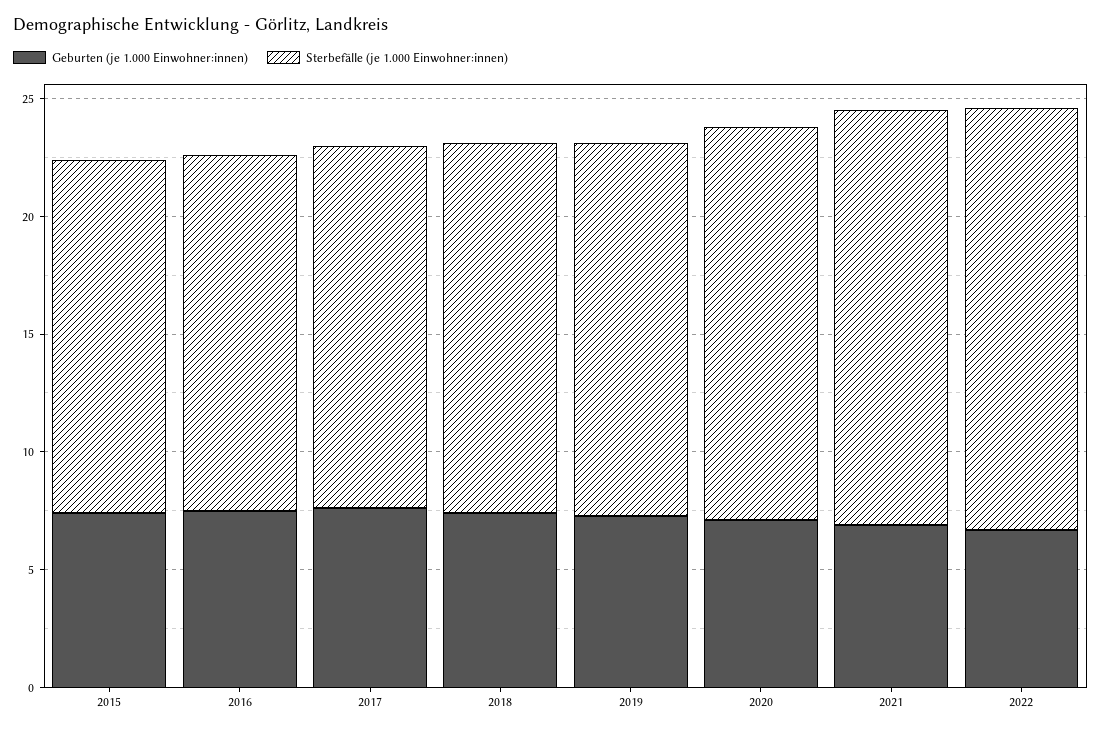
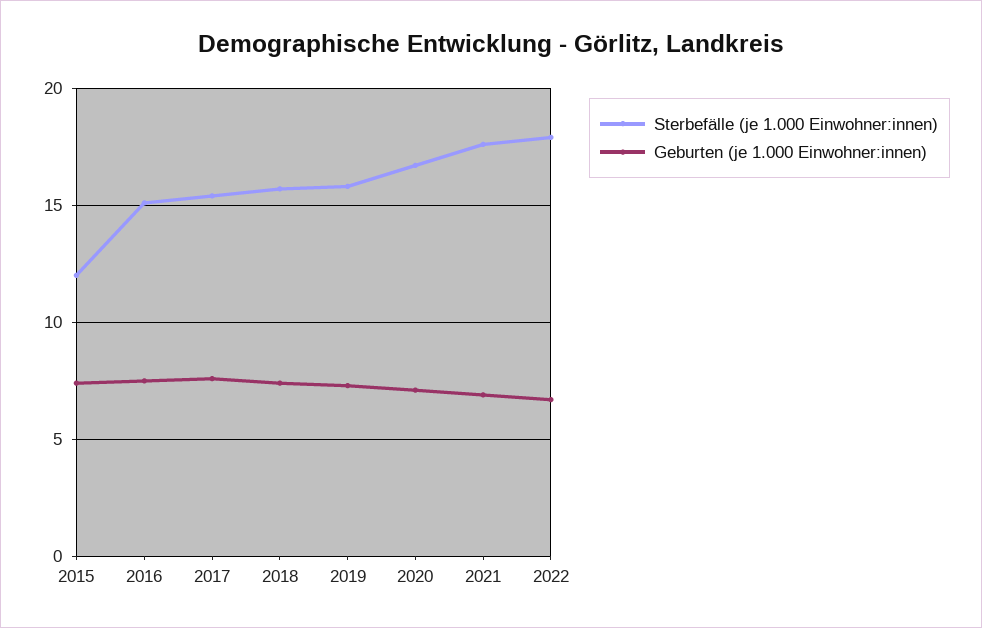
  {
    "Geburten (je 1.000 Einwohner:innen)": {
      "2015": 7.5,
      "2016": 7.5,
      "2017": 7.5,
      "2018": 7.5,
      "2019": 7.5,
      "2020": 7,
      "2021": 7,
      "2022": 6.5
    },
    "Sterbefälle (je 1.000 Einwohner:innen)": {
-     "2015": 15,
+     "2015": 12,
      "2016": 15,
      "2017": 15.5,
      "2018": 15.5,
      "2019": 16,
      "2020": 16.5,
      "2021": 17.5,
      "2022": 18
    }
  }

